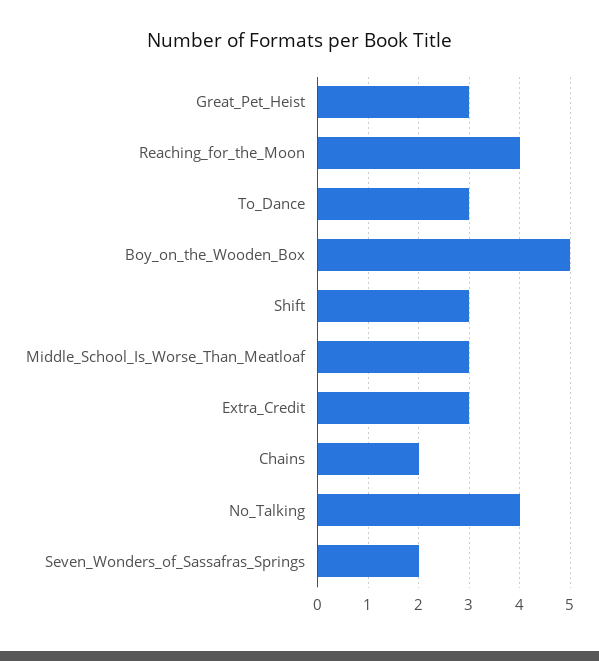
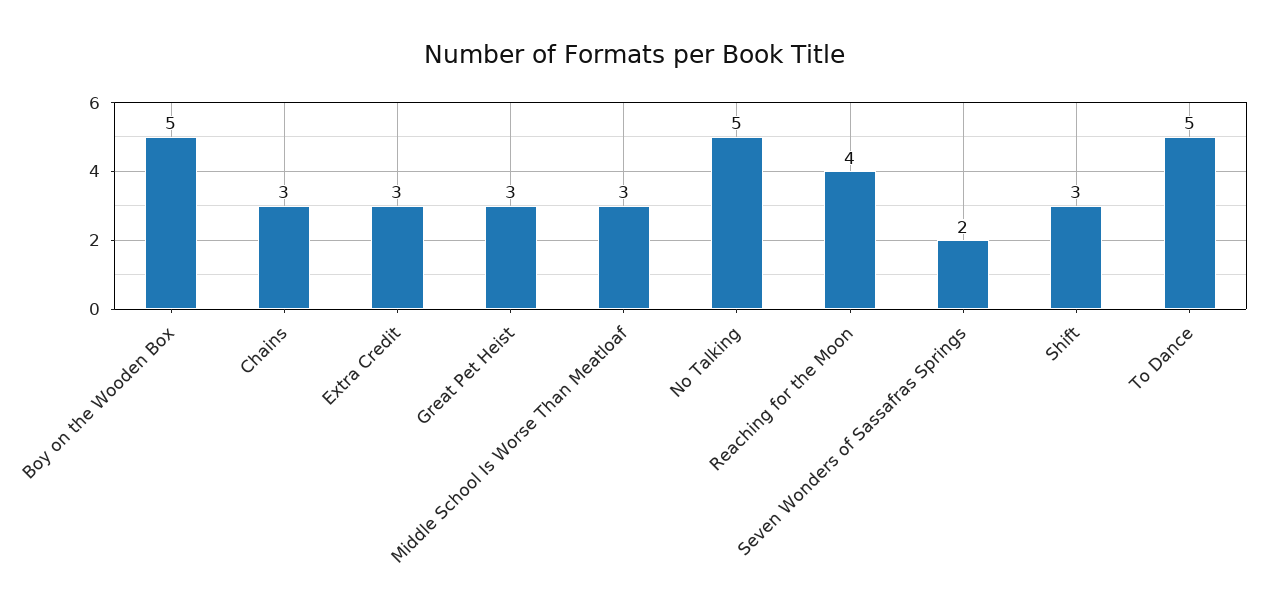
  {
    "Great_Pet_Heist": 3,
    "Reaching_for_the_Moon": 4,
-   "To_Dance": 3,
+   "To_Dance": 5,
    "Boy_on_the_Wooden_Box": 5,
    "Shift": 3,
    "Middle_School_Is_Worse_Than_Meatloaf": 3,
    "Extra_Credit": 3,
-   "Chains": 2,
+   "Chains": 3,
-   "No_Talking": 4,
+   "No_Talking": 5,
    "Seven_Wonders_of_Sassafras_Springs": 2
  }

